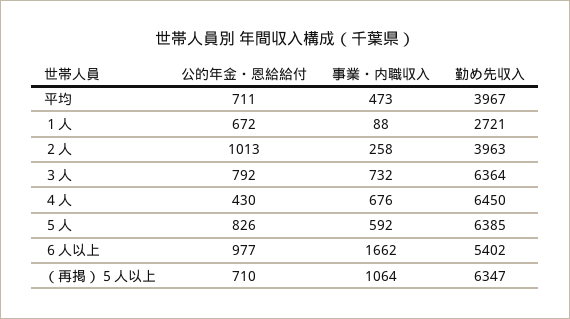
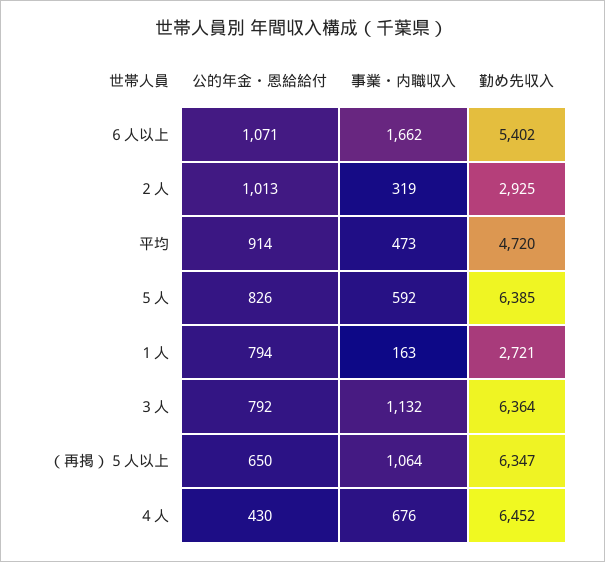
  {
    "公的年金・恩給給付": {
-     "平均": 711,
+     "平均": 914,
-     "１人": 672,
+     "１人": 794,
      "２人": 1013,
      "３人": 792,
      "４人": 430,
      "５人": 826,
-     "６人以上": 977,
+     "６人以上": 1071,
-     "（再掲）５人以上": 710
+     "（再掲）５人以上": 650
    },
    "事業・内職収入": {
      "平均": 473,
-     "１人": 88,
+     "１人": 163,
-     "２人": 258,
+     "２人": 319,
-     "３人": 732,
+     "３人": 1132,
      "４人": 676,
      "５人": 592,
      "６人以上": 1662,
      "（再掲）５人以上": 1064
    },
    "勤め先収入": {
-     "平均": 3967,
+     "平均": 4720,
      "１人": 2721,
-     "２人": 3963,
+     "２人": 2925,
      "３人": 6364,
-     "４人": 6450,
+     "４人": 6452,
      "５人": 6385,
      "６人以上": 5402,
      "（再掲）５人以上": 6347
    }
  }

